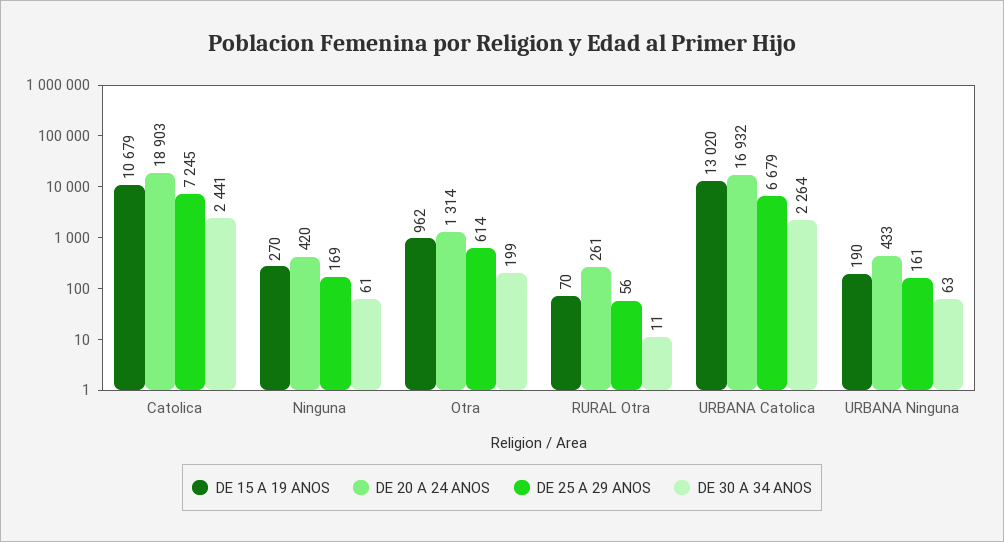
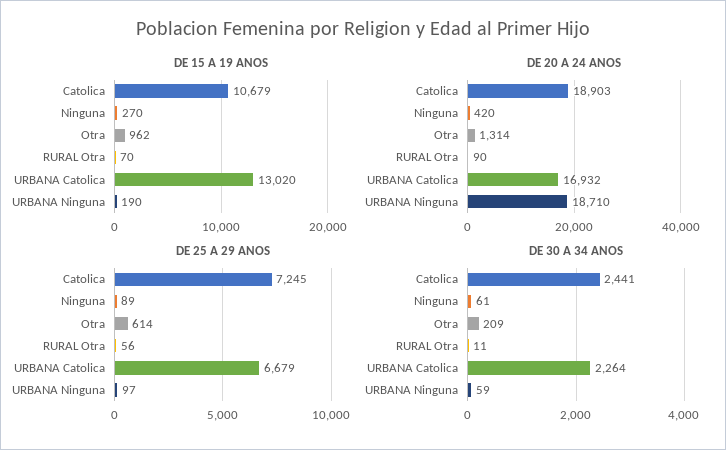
  {
    "DE 15 A 19 ANOS": {
      "Catolica": 10679,
      "Ninguna": 270,
      "Otra": 962,
      "RURAL Otra": 70,
      "URBANA Catolica": 13020,
      "URBANA Ninguna": 190
    },
    "DE 20 A 24 ANOS": {
      "Catolica": 18903,
      "Ninguna": 420,
      "Otra": 1314,
-     "RURAL Otra": 261,
+     "RURAL Otra": 90,
      "URBANA Catolica": 16932,
-     "URBANA Ninguna": 433
+     "URBANA Ninguna": 18710
    },
    "DE 25 A 29 ANOS": {
      "Catolica": 7245,
-     "Ninguna": 169,
+     "Ninguna": 89,
      "Otra": 614,
      "RURAL Otra": 56,
      "URBANA Catolica": 6679,
-     "URBANA Ninguna": 161
+     "URBANA Ninguna": 97
    },
    "DE 30 A 34 ANOS": {
      "Catolica": 2441,
      "Ninguna": 61,
-     "Otra": 199,
+     "Otra": 209,
      "RURAL Otra": 11,
      "URBANA Catolica": 2264,
-     "URBANA Ninguna": 63
+     "URBANA Ninguna": 59
    }
  }

